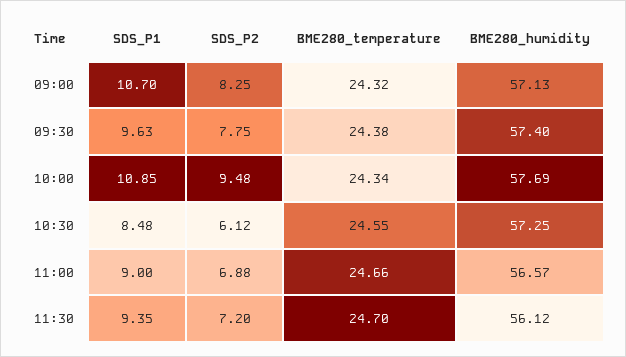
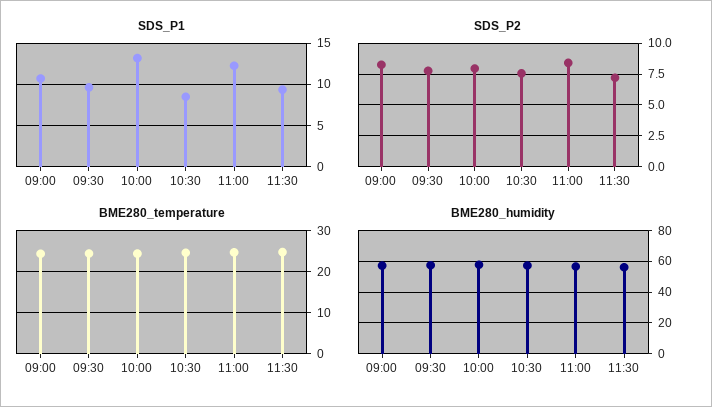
  {
    "SDS_P1": {
      "09:00": 10.7,
      "09:30": 9.63,
-     "10:00": 10.85,
+     "10:00": 13,
      "10:30": 8.48,
-     "11:00": 9,
+     "11:00": 12,
      "11:30": 9.35
    },
    "SDS_P2": {
      "09:00": 8.25,
      "09:30": 7.75,
-     "10:00": 9.48,
+     "10:00": 8,
-     "10:30": 6.12,
+     "10:30": 7.5,
-     "11:00": 6.88,
+     "11:00": 8.5,
      "11:30": 7.2
    },
    "BME280_temperature": {
      "09:00": 24.32,
      "09:30": 24.38,
      "10:00": 24.34,
      "10:30": 24.55,
      "11:00": 24.66,
      "11:30": 24.7
    },
    "BME280_humidity": {
      "09:00": 57.13,
      "09:30": 57.4,
      "10:00": 57.69,
      "10:30": 57.25,
      "11:00": 56.57,
      "11:30": 56.12
    }
  }

